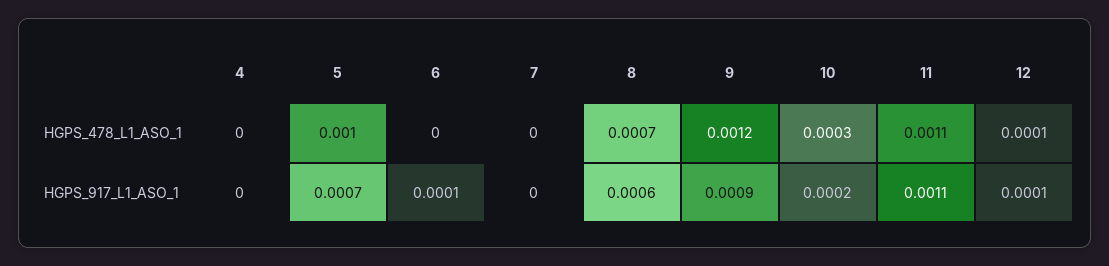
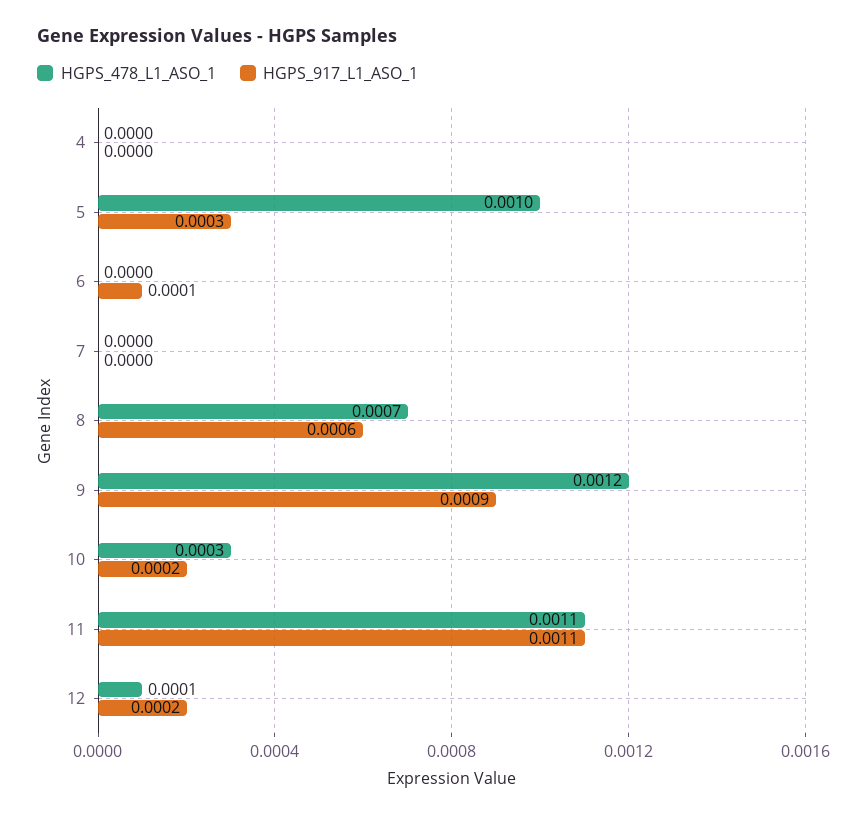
  {
    "HGPS_478_L1_ASO_1": {
      "4": 0,
      "5": 0.001,
      "6": 0,
      "7": 0,
      "8": 0.0007,
      "9": 0.0012,
      "10": 0.0003,
      "11": 0.0011,
      "12": 0.0001
    },
    "HGPS_917_L1_ASO_1": {
      "4": 0,
-     "5": 0.0007,
+     "5": 0.0003,
      "6": 0.0001,
      "7": 0,
      "8": 0.0006,
      "9": 0.0009,
      "10": 0.0002,
      "11": 0.0011,
-     "12": 0.0001
+     "12": 0.0002
    }
  }

